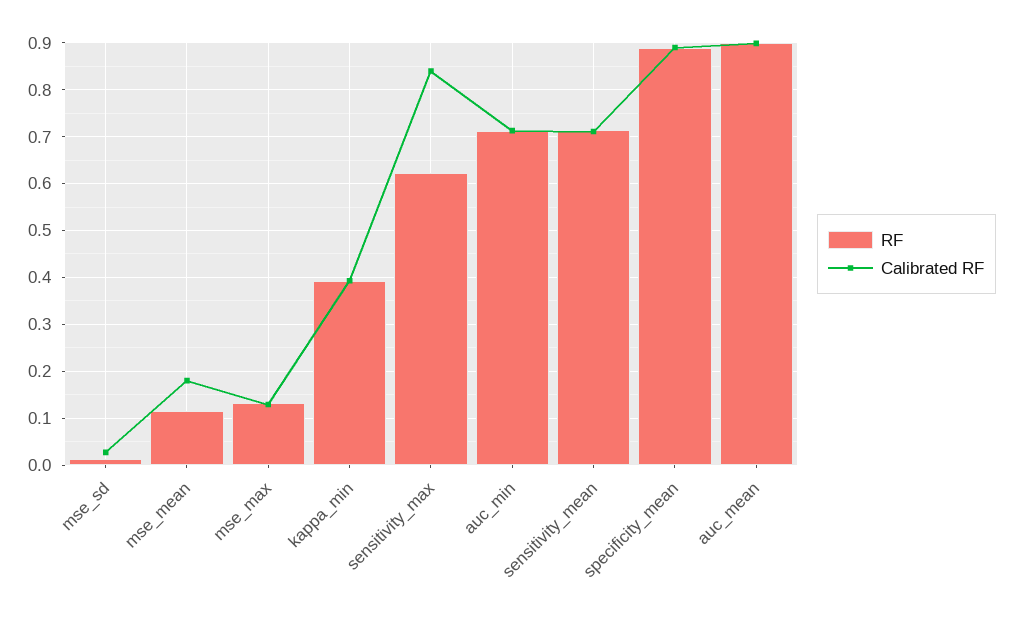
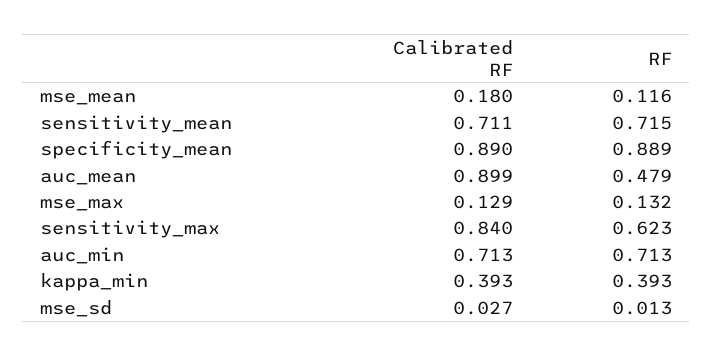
  {
    "RF": {
      "mse_sd": 0.013,
      "mse_mean": 0.116,
      "mse_max": 0.132,
      "kappa_min": 0.393,
      "sensitivity_max": 0.623,
      "auc_min": 0.713,
      "sensitivity_mean": 0.715,
      "specificity_mean": 0.889,
-     "auc_mean": 0.9
+     "auc_mean": 0.479
    },
    "Calibrated RF": {
      "mse_sd": 0.027,
      "mse_mean": 0.18,
      "mse_max": 0.129,
      "kappa_min": 0.393,
      "sensitivity_max": 0.84,
      "auc_min": 0.713,
      "sensitivity_mean": 0.711,
      "specificity_mean": 0.89,
      "auc_mean": 0.899
    }
  }

